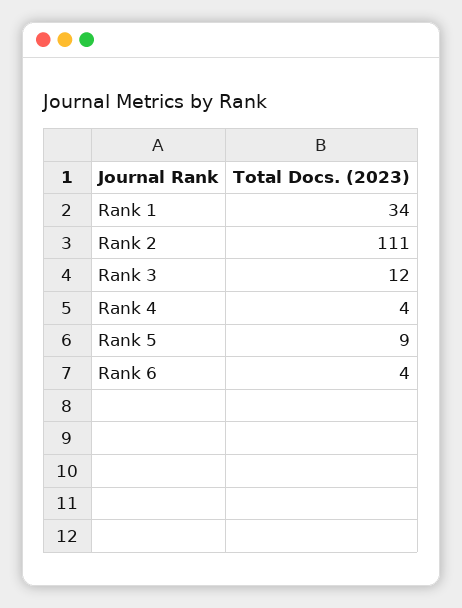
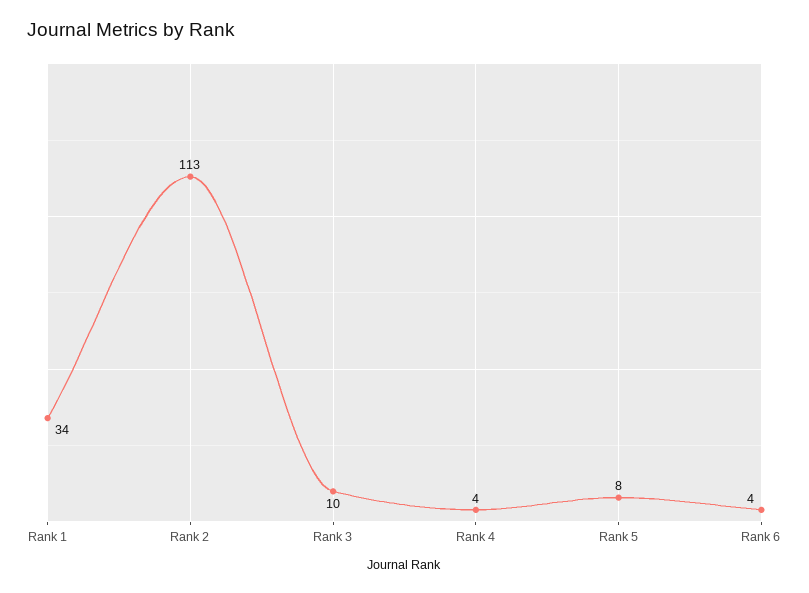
  {
    "Rank 1": 34,
-   "Rank 2": 111,
+   "Rank 2": 113,
-   "Rank 3": 12,
+   "Rank 3": 10,
    "Rank 4": 4,
-   "Rank 5": 9,
+   "Rank 5": 8,
    "Rank 6": 4
  }

